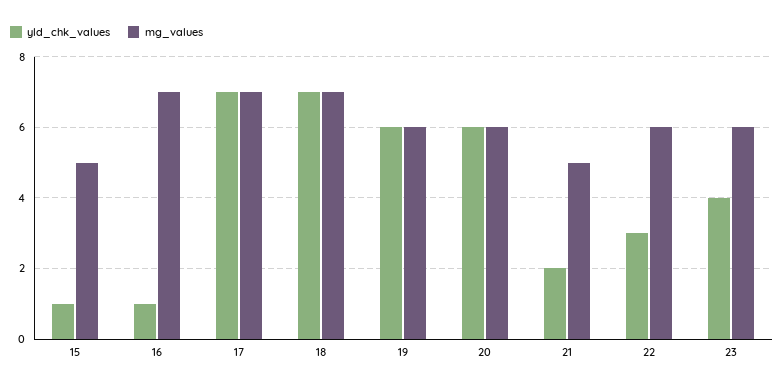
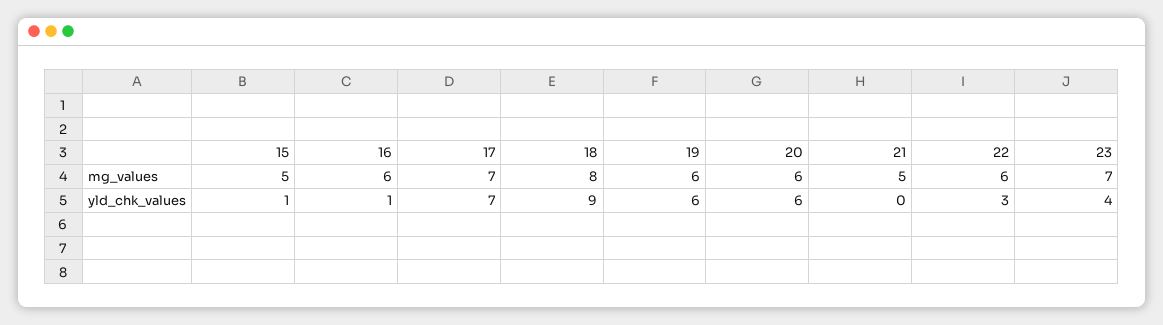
  {
    "yld_chk_values": {
      "15": 1,
      "16": 1,
      "17": 7,
-     "18": 7,
+     "18": 9,
      "19": 6,
      "20": 6,
-     "21": 2,
+     "21": 0,
      "22": 3,
      "23": 4
    },
    "mg_values": {
      "15": 5,
-     "16": 7,
+     "16": 6,
      "17": 7,
-     "18": 7,
+     "18": 8,
      "19": 6,
      "20": 6,
      "21": 5,
      "22": 6,
-     "23": 6
+     "23": 7
    }
  }

